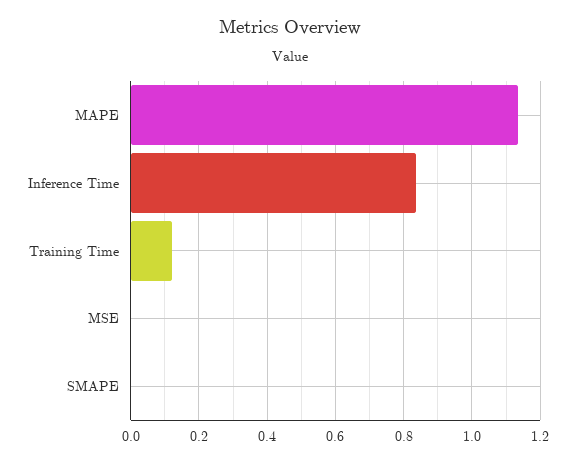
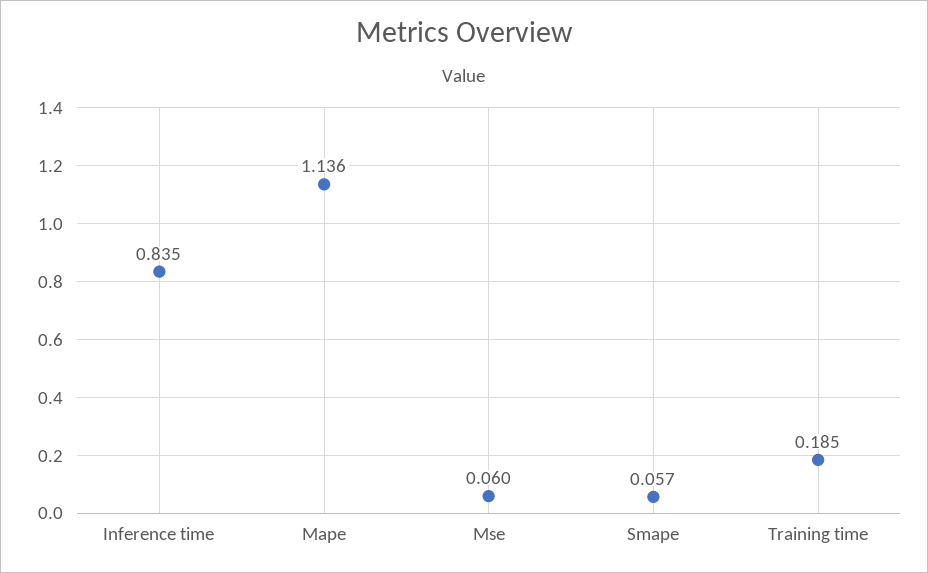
  {
    "MAPE": 1.136,
    "Inference Time": 0.835,
-   "Training Time": 0.12,
+   "Training Time": 0.185,
-   "MSE": 0,
+   "MSE": 0.06,
-   "SMAPE": 0
+   "SMAPE": 0.057
  }

